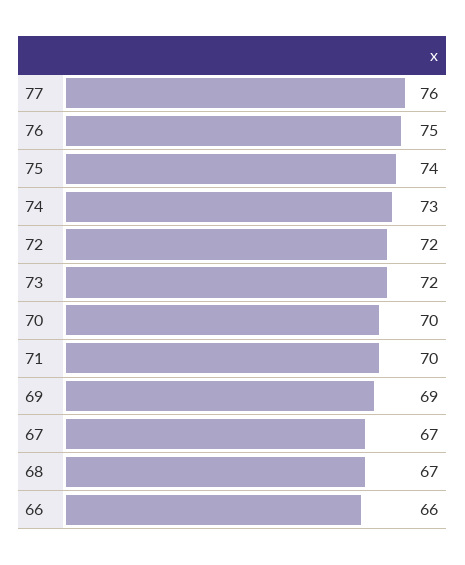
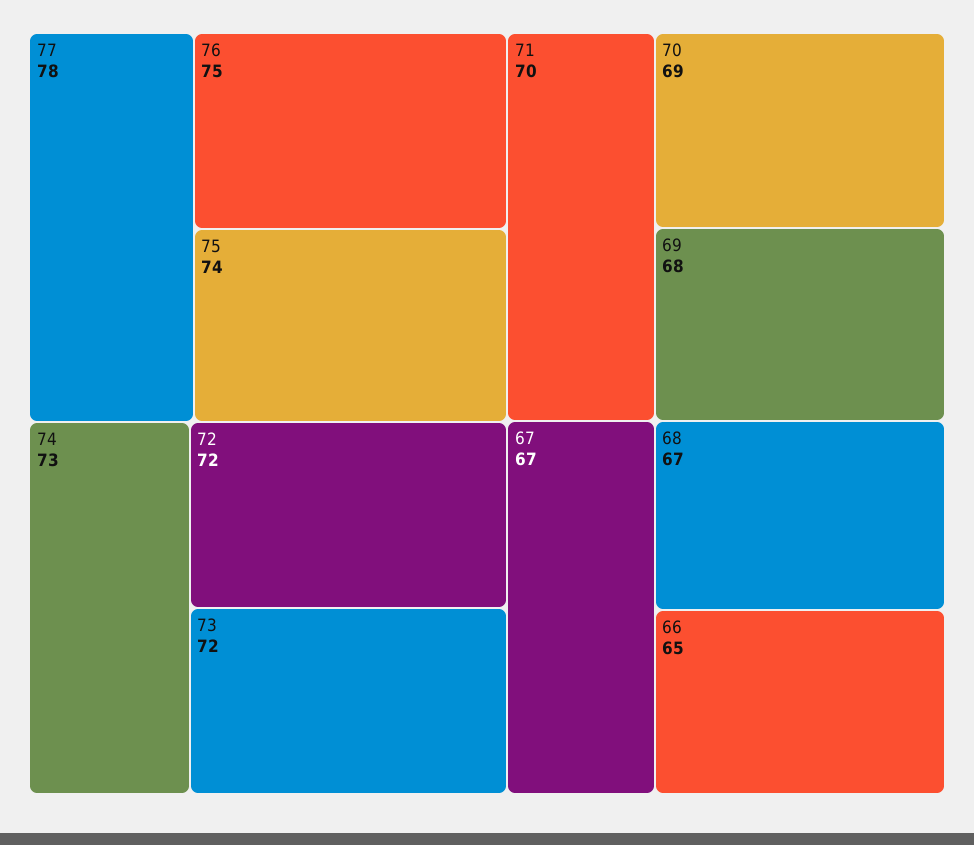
  {
-   "77": 76,
+   "77": 78,
    "76": 75,
    "75": 74,
    "74": 73,
    "72": 72,
    "73": 72,
-   "70": 70,
+   "70": 69,
    "71": 70,
-   "69": 69,
+   "69": 68,
    "67": 67,
    "68": 67,
-   "66": 66
+   "66": 65
  }

